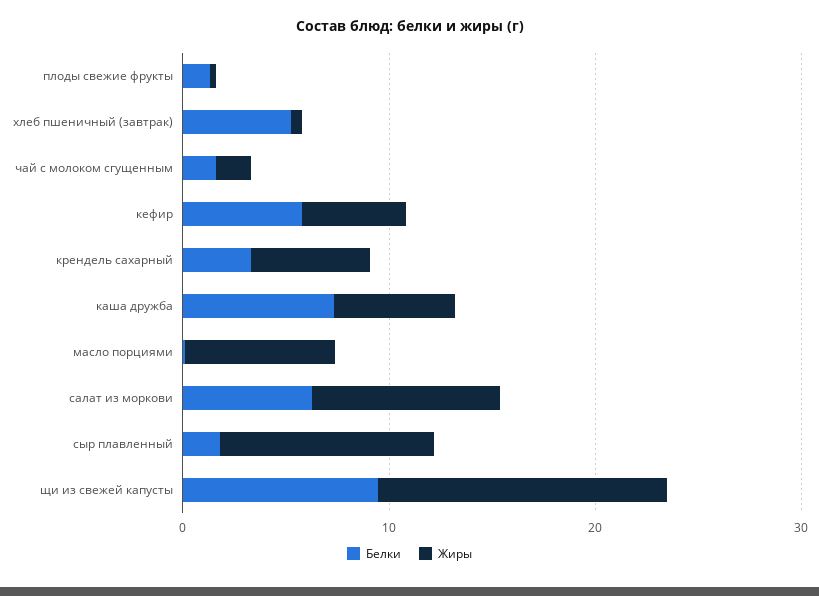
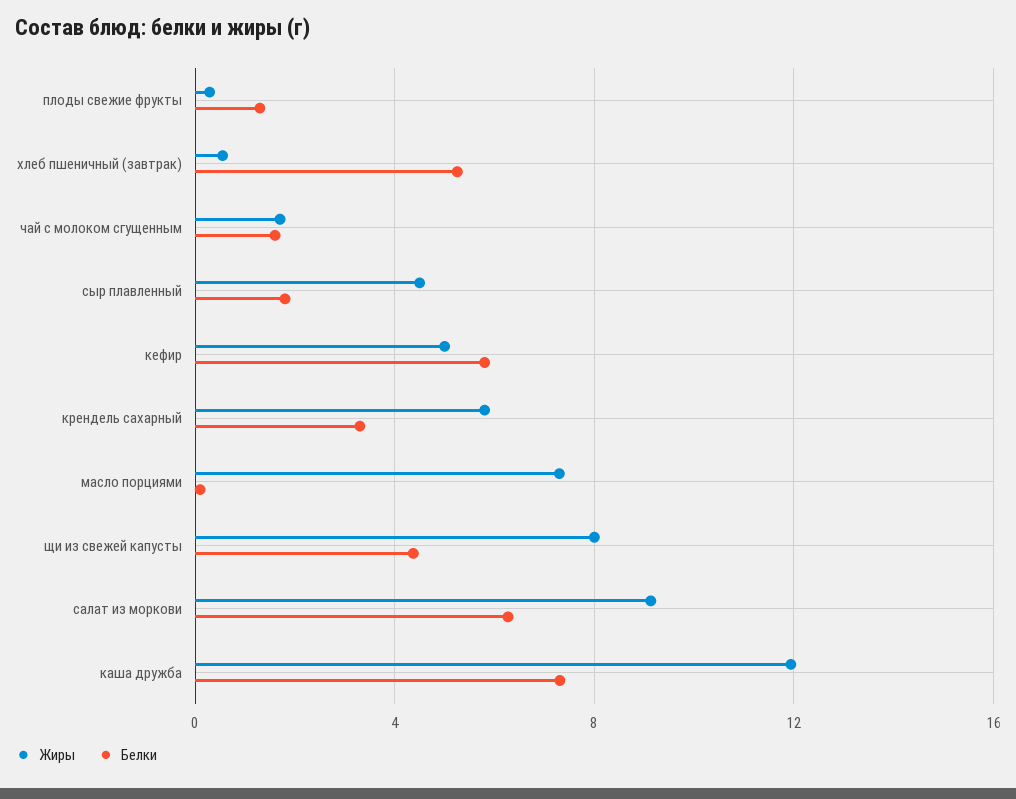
  {
    "Белки": {
      "плоды свежие фрукты": 1.5,
      "хлеб пшеничный (завтрак)": 5.5,
      "чай с молоком сгущенным": 1.5,
      "кефир": 6,
      "крендель сахарный": 3.5,
      "каша дружба": 7.5,
      "масло порциями": 0,
      "салат из моркови": 6.5,
      "сыр плавленный": 2,
-     "щи из свежей капусты": 10
+     "щи из свежей капусты": 4.5
    },
    "Жиры": {
      "плоды свежие фрукты": 0.5,
      "хлеб пшеничный (завтрак)": 0.5,
      "чай с молоком сгущенным": 1.5,
      "кефир": 5,
      "крендель сахарный": 6,
-     "каша дружба": 6,
+     "каша дружба": 12,
      "масло порциями": 7.5,
      "салат из моркови": 9,
-     "сыр плавленный": 10,
+     "сыр плавленный": 4.5,
-     "щи из свежей капусты": 14
+     "щи из свежей капусты": 8
    }
  }

